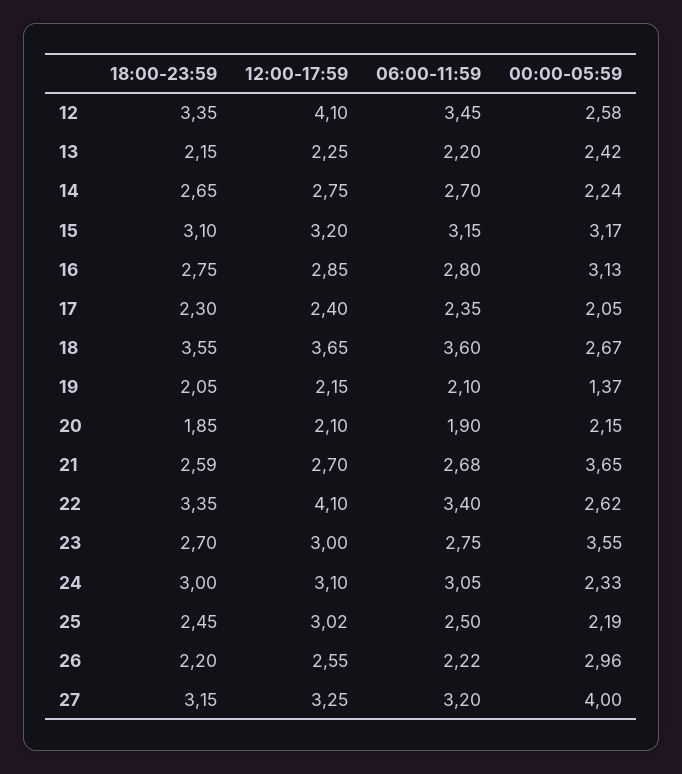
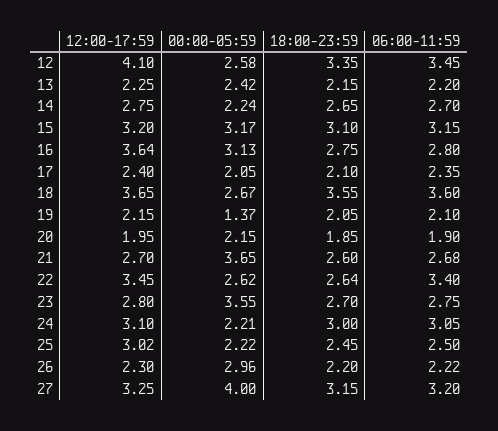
  {
    "18:00-23:59": {
      "12": 3.35,
      "13": 2.15,
      "14": 2.65,
      "15": 3.1,
      "16": 2.75,
-     "17": 2.3,
+     "17": 2.1,
      "18": 3.55,
      "19": 2.05,
      "20": 1.85,
-     "21": 2.59,
+     "21": 2.6,
-     "22": 3.35,
+     "22": 2.64,
      "23": 2.7,
      "24": 3,
      "25": 2.45,
      "26": 2.2,
      "27": 3.15
    },
    "12:00-17:59": {
      "12": 4.1,
      "13": 2.25,
      "14": 2.75,
      "15": 3.2,
-     "16": 2.85,
+     "16": 3.64,
      "17": 2.4,
      "18": 3.65,
      "19": 2.15,
-     "20": 2.1,
+     "20": 1.95,
      "21": 2.7,
-     "22": 4.1,
+     "22": 3.45,
-     "23": 3,
+     "23": 2.8,
      "24": 3.1,
      "25": 3.02,
-     "26": 2.55,
+     "26": 2.3,
      "27": 3.25
    },
    "06:00-11:59": {
      "12": 3.45,
      "13": 2.2,
      "14": 2.7,
      "15": 3.15,
      "16": 2.8,
      "17": 2.35,
      "18": 3.6,
      "19": 2.1,
      "20": 1.9,
      "21": 2.68,
      "22": 3.4,
      "23": 2.75,
      "24": 3.05,
      "25": 2.5,
      "26": 2.22,
      "27": 3.2
    },
    "00:00-05:59": {
      "12": 2.58,
      "13": 2.42,
      "14": 2.24,
      "15": 3.17,
      "16": 3.13,
      "17": 2.05,
      "18": 2.67,
      "19": 1.37,
      "20": 2.15,
      "21": 3.65,
      "22": 2.62,
      "23": 3.55,
-     "24": 2.33,
+     "24": 2.21,
-     "25": 2.19,
+     "25": 2.22,
      "26": 2.96,
      "27": 4
    }
  }

